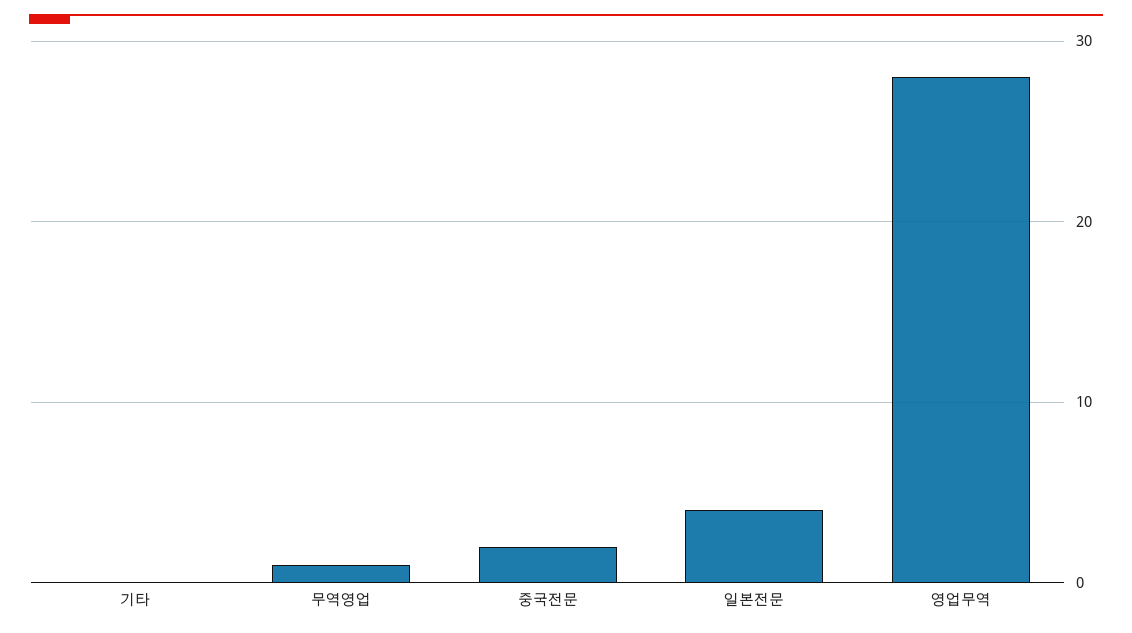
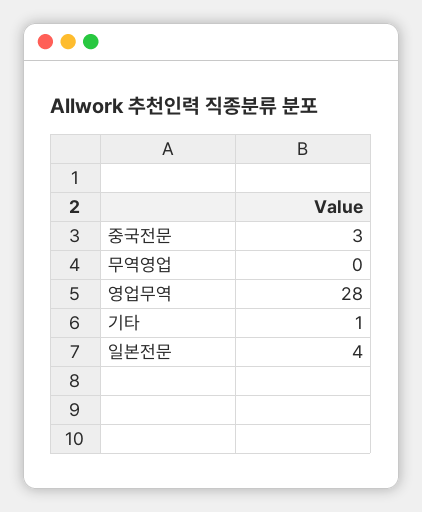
  {
-   "기타": 0,
+   "기타": 1,
-   "무역영업": 1,
+   "무역영업": 0,
-   "중국전문": 2,
+   "중국전문": 3,
    "일본전문": 4,
    "영업무역": 28
  }

